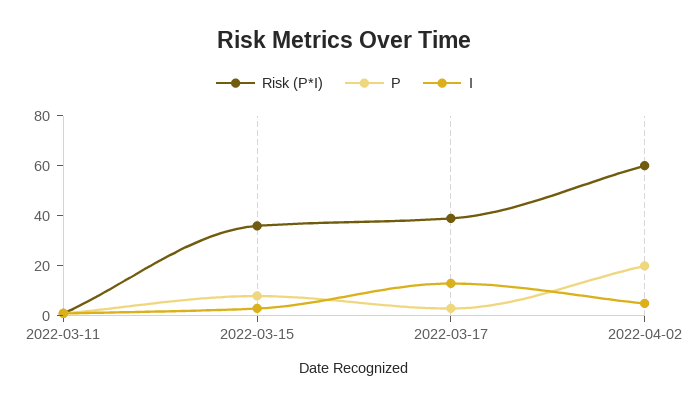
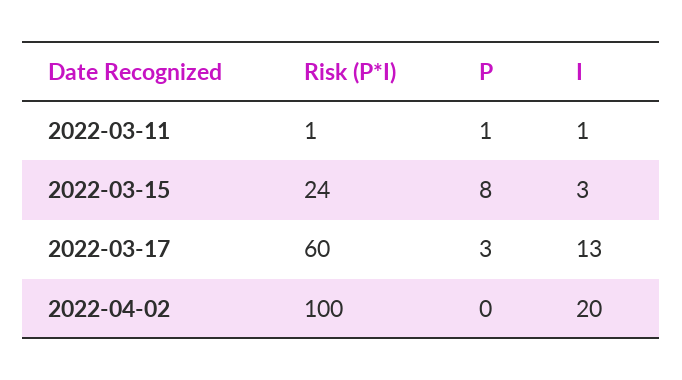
  {
    "Risk (P*I)": {
      "2022-03-11": 1,
-     "2022-03-15": 35,
+     "2022-03-15": 24,
-     "2022-03-17": 40,
+     "2022-03-17": 60,
-     "2022-04-02": 60
+     "2022-04-02": 100
    },
    "P": {
      "2022-03-11": 1,
      "2022-03-15": 8,
      "2022-03-17": 3,
-     "2022-04-02": 20
+     "2022-04-02": 0
    },
    "I": {
      "2022-03-11": 1,
      "2022-03-15": 3,
      "2022-03-17": 13,
-     "2022-04-02": 5
+     "2022-04-02": 20
    }
  }

